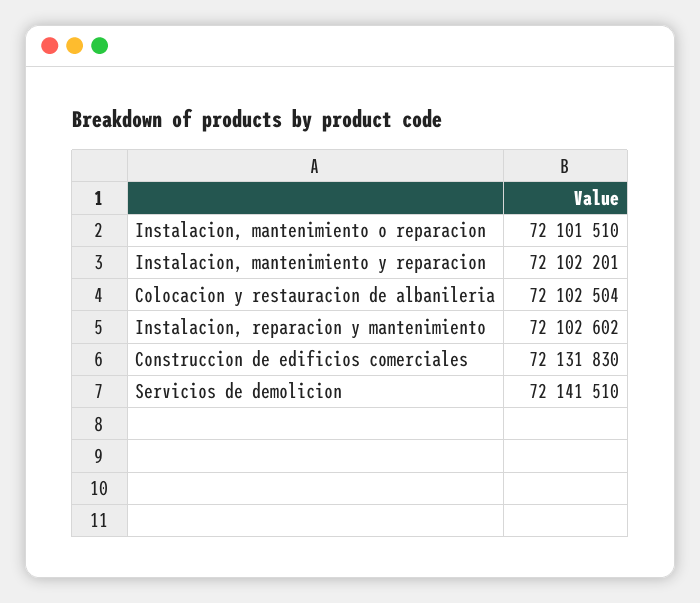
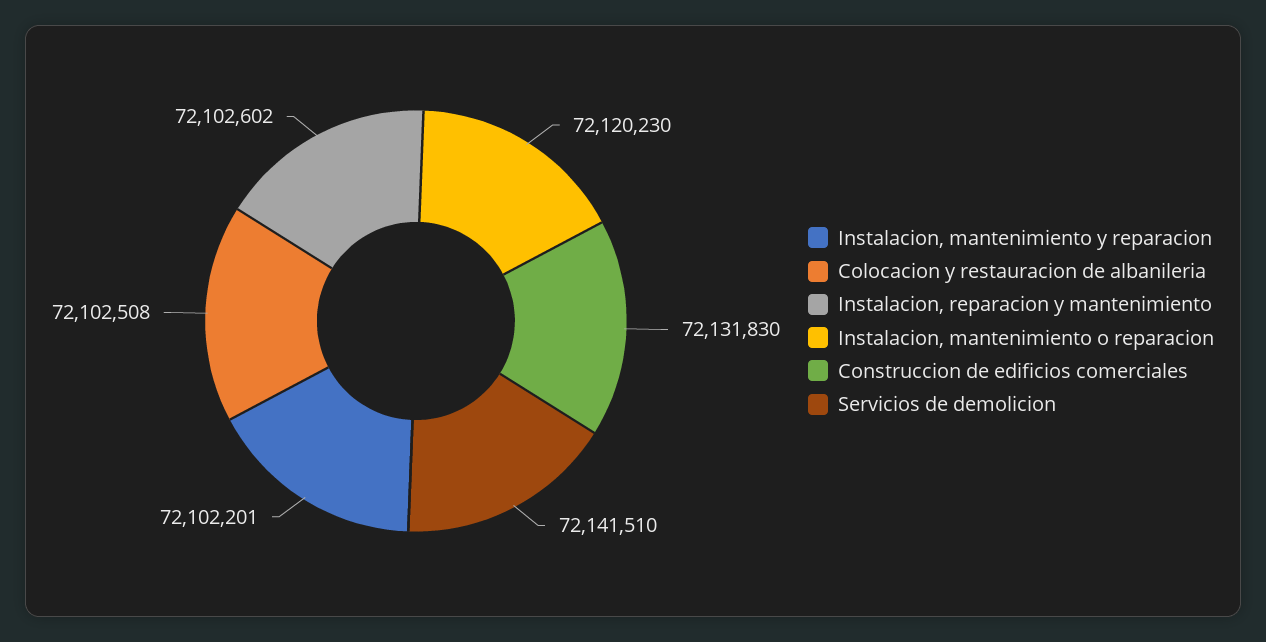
  {
-   "Instalacion, mantenimiento o reparacion": 72101510,
+   "Instalacion, mantenimiento o reparacion": 72120230,
    "Instalacion, mantenimiento y reparacion": 72102201,
-   "Colocacion y restauracion de albanileria": 72102504,
+   "Colocacion y restauracion de albanileria": 72102508,
    "Instalacion, reparacion y mantenimiento": 72102602,
    "Construccion de edificios comerciales": 72131830,
    "Servicios de demolicion": 72141510
  }

